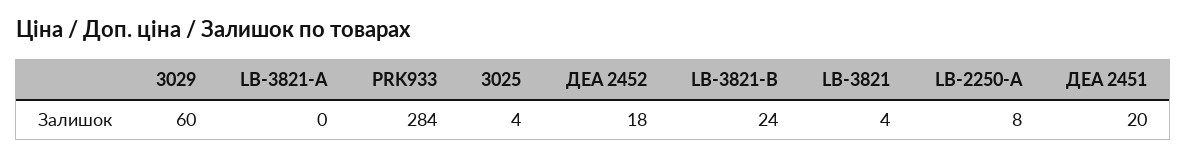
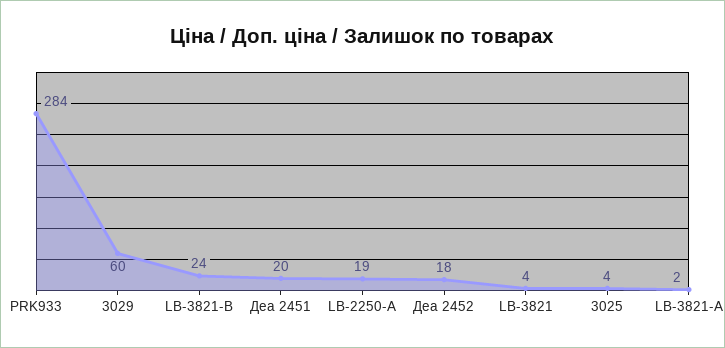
  {
    "3029": 60,
-   "LB-3821-А": 0,
+   "LB-3821-А": 2,
    "PRK933": 284,
    "3025": 4,
    "ДЕА 2452": 18,
    "LB-3821-В": 24,
    "LB-3821": 4,
-   "LB-2250-А": 8,
+   "LB-2250-А": 19,
    "ДЕА 2451": 20
  }

